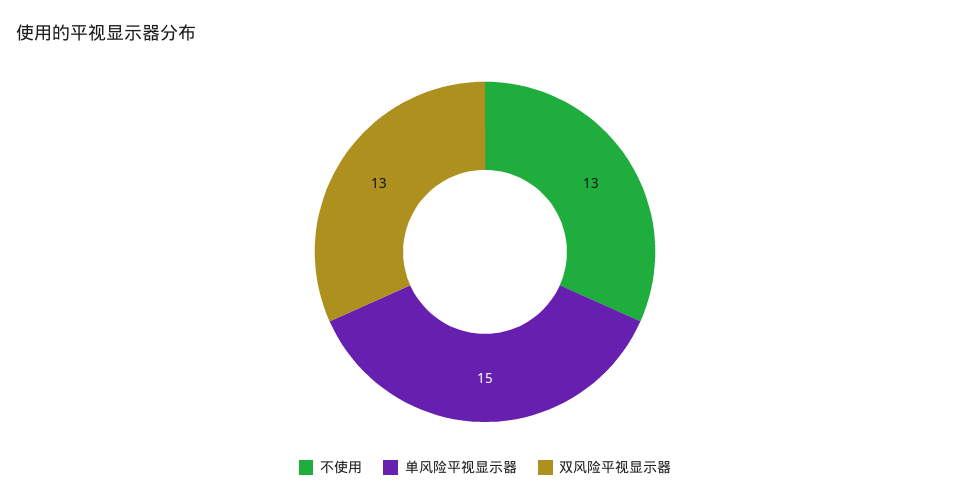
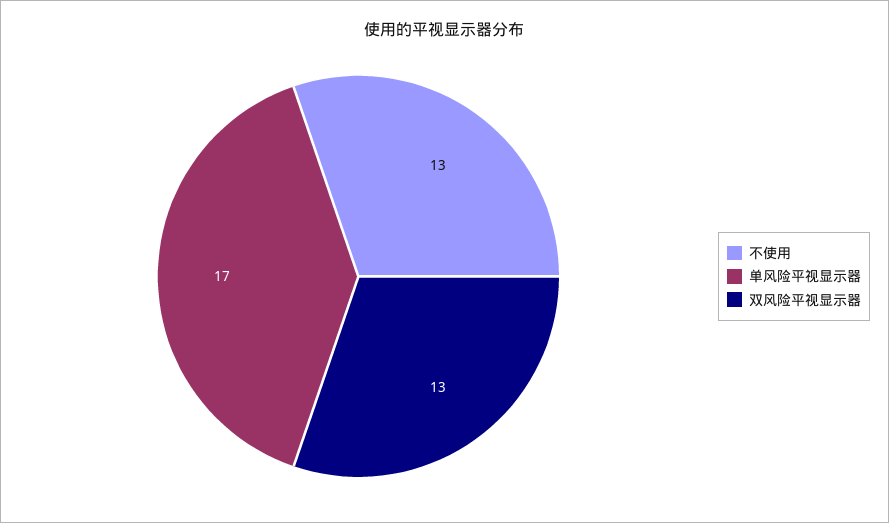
  {
    "不使用": 13,
-   "单风险平视显示器": 15,
+   "单风险平视显示器": 17,
    "双风险平视显示器": 13
  }

